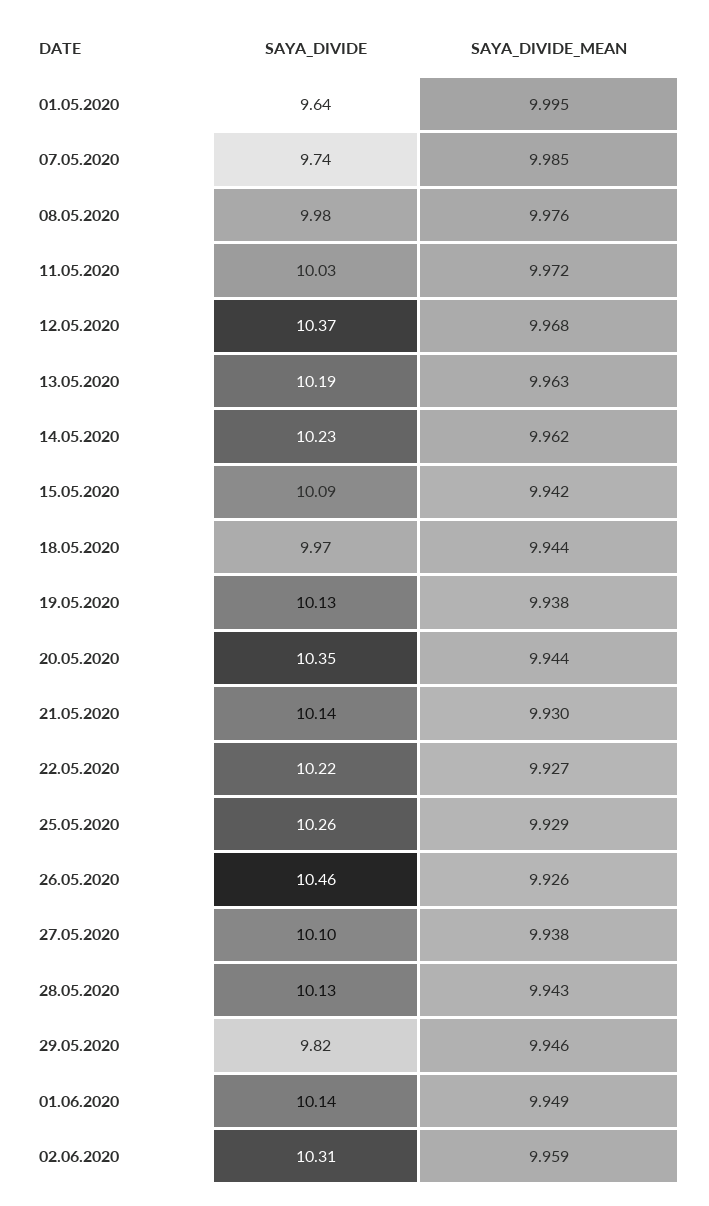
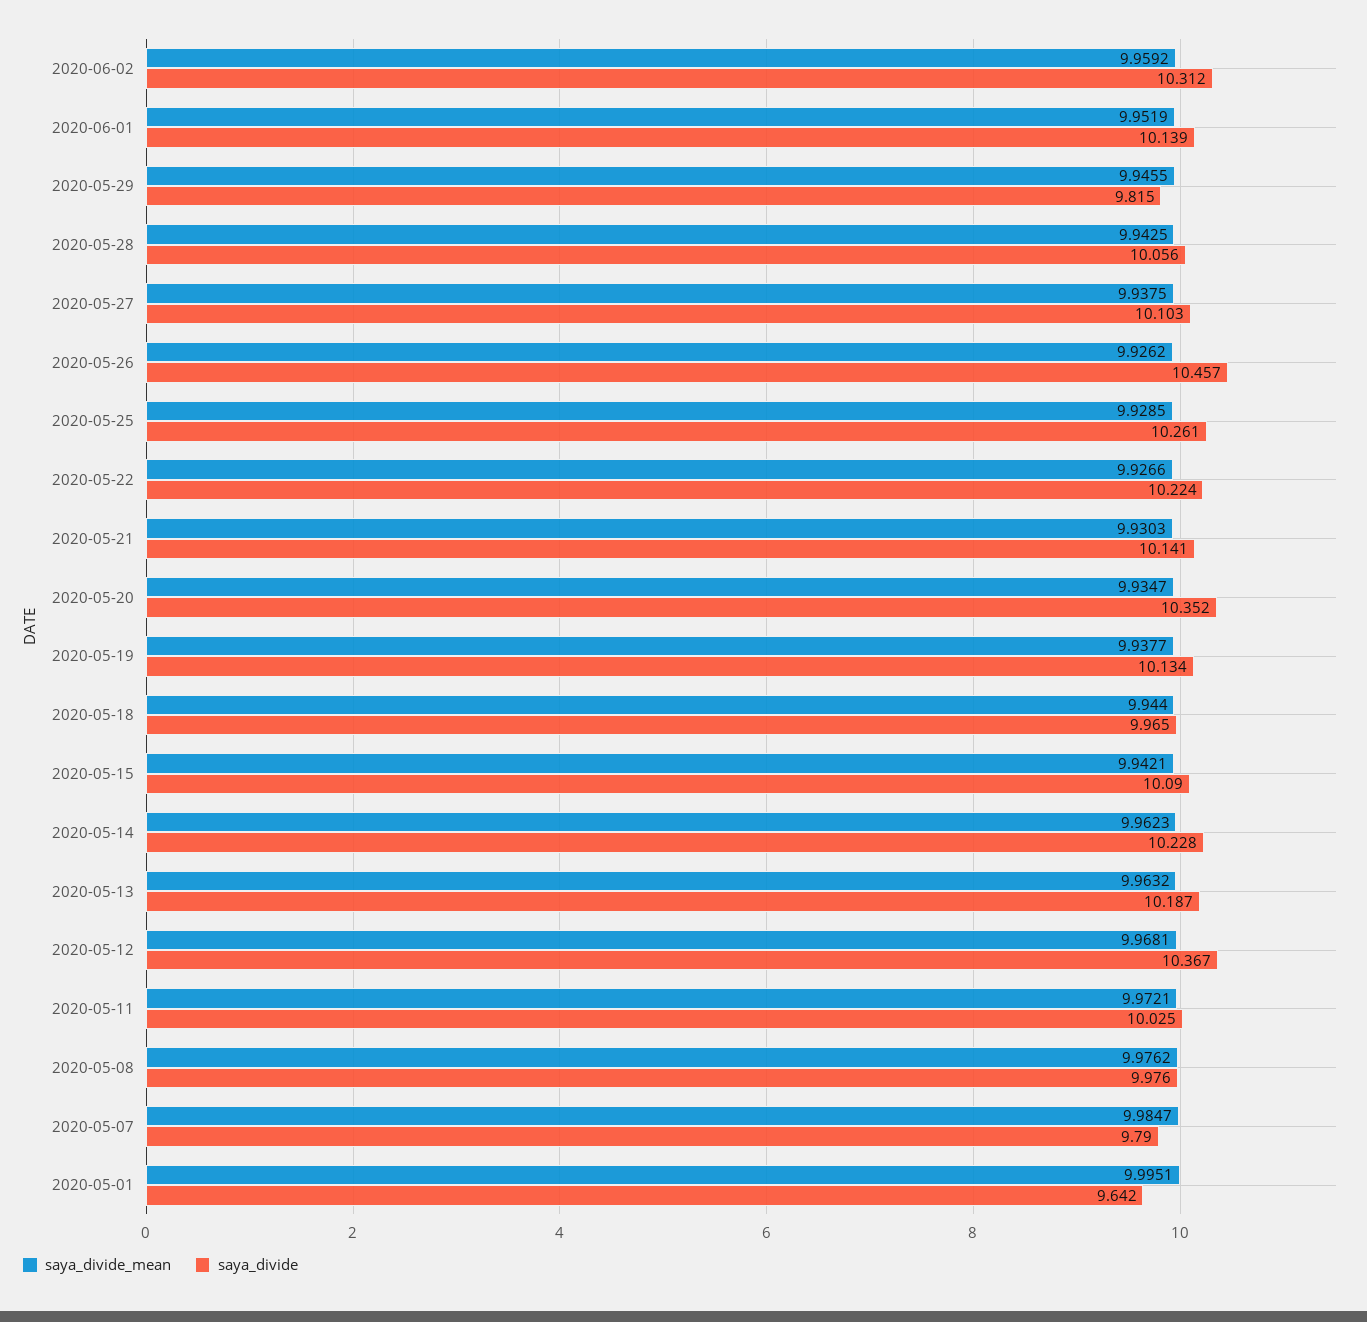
  {
    "SAYA_DIVIDE": {
      "01.05.2020": 9.642,
-     "07.05.2020": 9.74,
+     "07.05.2020": 9.79,
      "08.05.2020": 9.976,
      "11.05.2020": 10.025,
      "12.05.2020": 10.367,
      "13.05.2020": 10.187,
      "14.05.2020": 10.228,
      "15.05.2020": 10.09,
      "18.05.2020": 9.965,
      "19.05.2020": 10.134,
      "20.05.2020": 10.352,
      "21.05.2020": 10.141,
      "22.05.2020": 10.224,
      "25.05.2020": 10.261,
      "26.05.2020": 10.457,
      "27.05.2020": 10.103,
-     "28.05.2020": 10.13,
+     "28.05.2020": 10.056,
      "29.05.2020": 9.815,
      "01.06.2020": 10.139,
      "02.06.2020": 10.312
    },
    "SAYA_DIVIDE_MEAN": {
      "01.05.2020": 9.9951,
      "07.05.2020": 9.9847,
      "08.05.2020": 9.9762,
      "11.05.2020": 9.9721,
      "12.05.2020": 9.9681,
      "13.05.2020": 9.9632,
      "14.05.2020": 9.9623,
      "15.05.2020": 9.9421,
      "18.05.2020": 9.944,
      "19.05.2020": 9.9377,
-     "20.05.2020": 9.944,
+     "20.05.2020": 9.9347,
      "21.05.2020": 9.9303,
      "22.05.2020": 9.9266,
      "25.05.2020": 9.9285,
      "26.05.2020": 9.9262,
      "27.05.2020": 9.9375,
      "28.05.2020": 9.9425,
      "29.05.2020": 9.9455,
-     "01.06.2020": 9.949,
+     "01.06.2020": 9.9519,
      "02.06.2020": 9.9592
    }
  }

